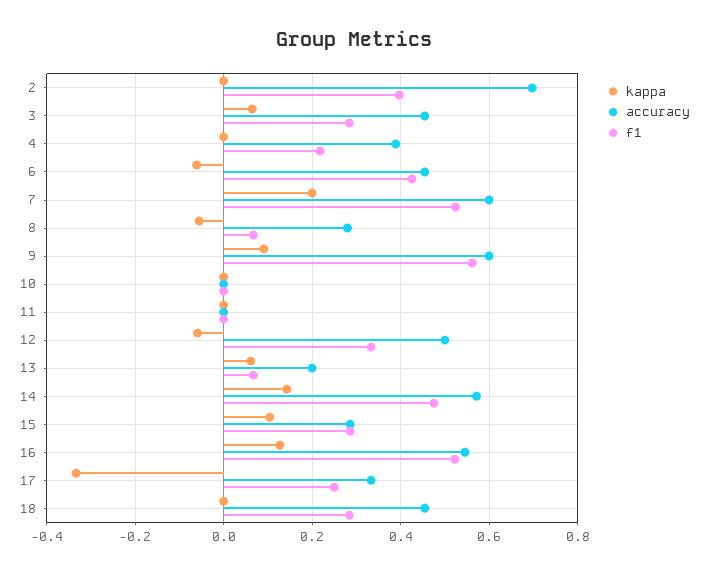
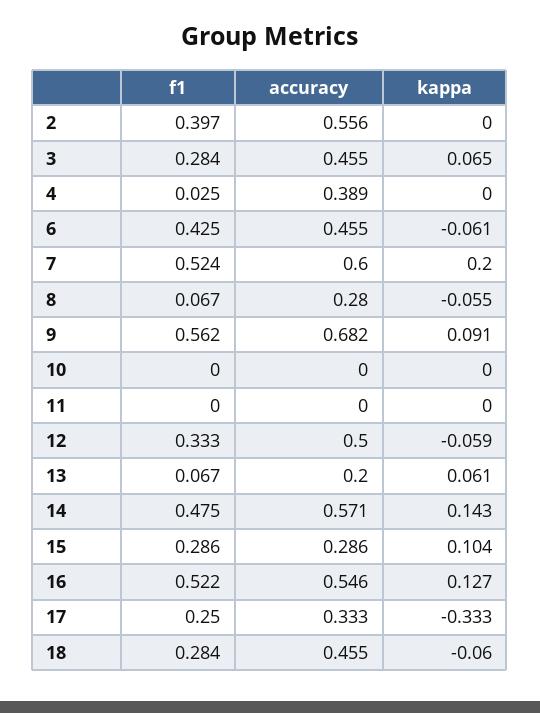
  {
    "kappa": {
      "2": 0,
      "3": 0.065,
      "4": 0,
      "6": -0.061,
      "7": 0.2,
      "8": -0.055,
      "9": 0.091,
      "10": 0,
      "11": 0,
      "12": -0.059,
      "13": 0.061,
      "14": 0.143,
      "15": 0.104,
      "16": 0.127,
      "17": -0.333,
-     "18": 0
+     "18": -0.06
    },
    "accuracy": {
-     "2": 0.7,
+     "2": 0.556,
      "3": 0.455,
      "4": 0.389,
      "6": 0.455,
      "7": 0.6,
      "8": 0.28,
-     "9": 0.6,
+     "9": 0.682,
      "10": 0,
      "11": 0,
      "12": 0.5,
      "13": 0.2,
      "14": 0.571,
      "15": 0.286,
      "16": 0.546,
      "17": 0.333,
      "18": 0.455
    },
    "f1": {
      "2": 0.397,
      "3": 0.284,
-     "4": 0.22,
+     "4": 0.025,
      "6": 0.425,
      "7": 0.524,
      "8": 0.067,
      "9": 0.562,
      "10": 0,
      "11": 0,
      "12": 0.333,
      "13": 0.067,
      "14": 0.475,
      "15": 0.286,
      "16": 0.522,
      "17": 0.25,
      "18": 0.284
    }
  }

